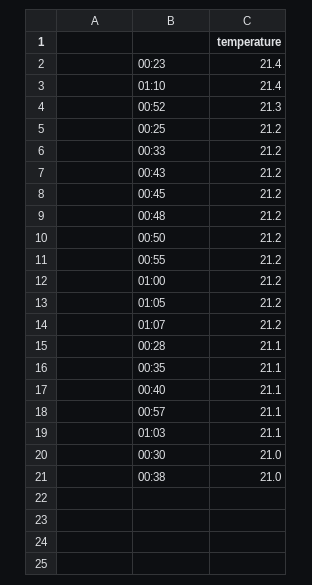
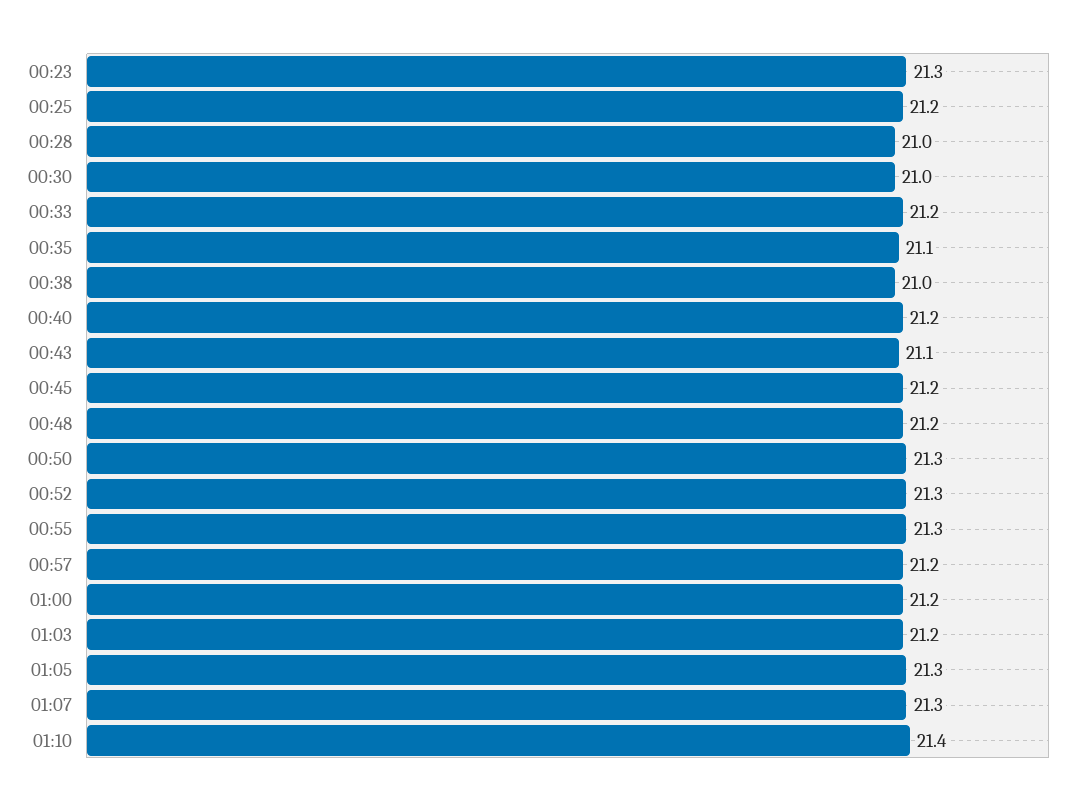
  {
-   "00:23": 21.4,
+   "00:23": 21.3,
    "01:10": 21.4,
    "00:52": 21.3,
    "00:25": 21.2,
    "00:33": 21.2,
-   "00:43": 21.2,
+   "00:43": 21.1,
    "00:45": 21.2,
    "00:48": 21.2,
-   "00:50": 21.2,
+   "00:50": 21.3,
-   "00:55": 21.2,
+   "00:55": 21.3,
    "01:00": 21.2,
-   "01:05": 21.2,
+   "01:05": 21.3,
-   "01:07": 21.2,
+   "01:07": 21.3,
-   "00:28": 21.1,
+   "00:28": 21,
    "00:35": 21.1,
-   "00:40": 21.1,
+   "00:40": 21.2,
-   "00:57": 21.1,
+   "00:57": 21.2,
-   "01:03": 21.1,
+   "01:03": 21.2,
    "00:30": 21,
    "00:38": 21
  }

